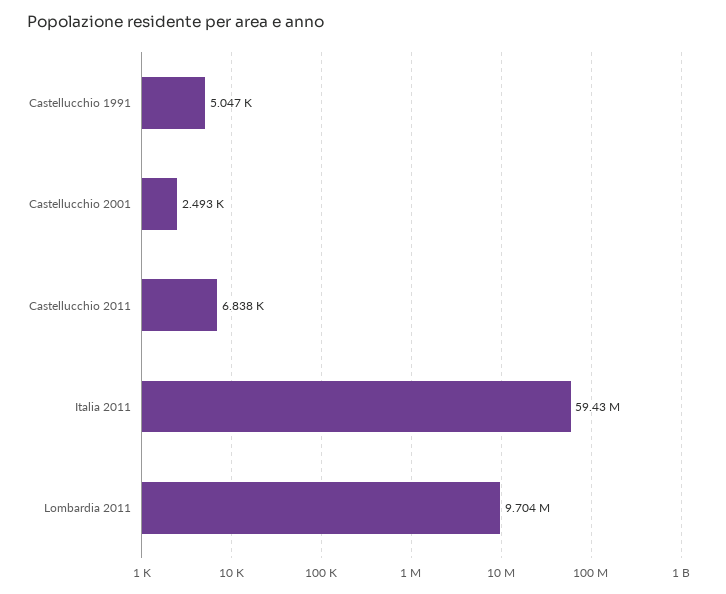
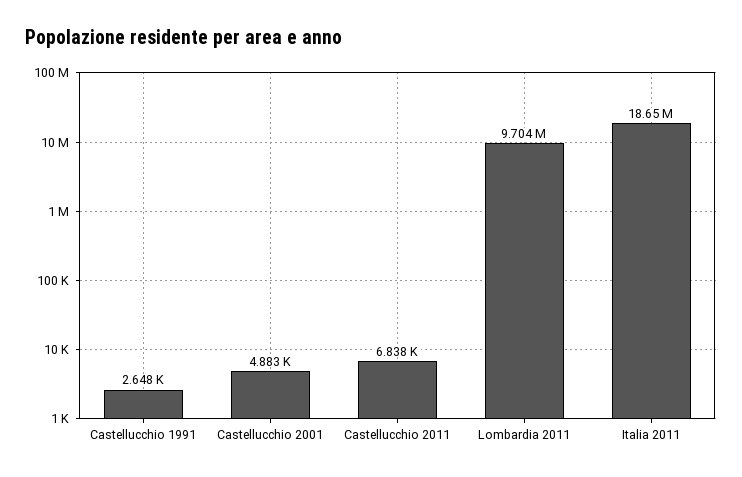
  {
-   "Castellucchio 1991": 5047,
+   "Castellucchio 1991": 2648,
-   "Castellucchio 2001": 2493,
+   "Castellucchio 2001": 4883,
    "Castellucchio 2011": 6838,
-   "Italia 2011": 59430000,
+   "Italia 2011": 18650000,
    "Lombardia 2011": 9704000
  }

